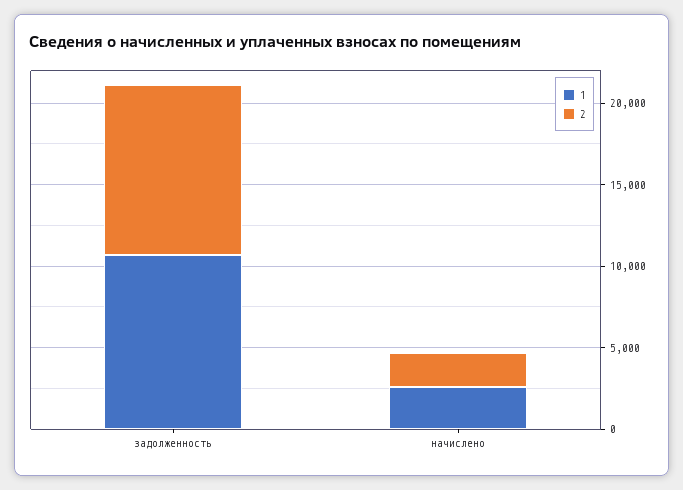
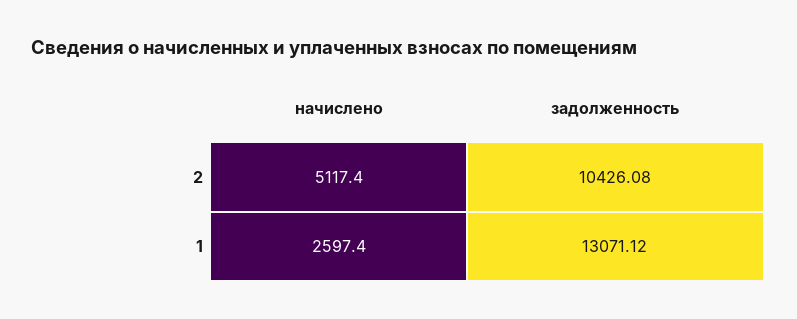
  {
    "1": {
-     "задолженность": 11000,
+     "задолженность": 13071.12,
      "начислено": 2597.4
    },
    "2": {
      "задолженность": 10426.08,
-     "начислено": 2000
+     "начислено": 5117.4
    }
  }

